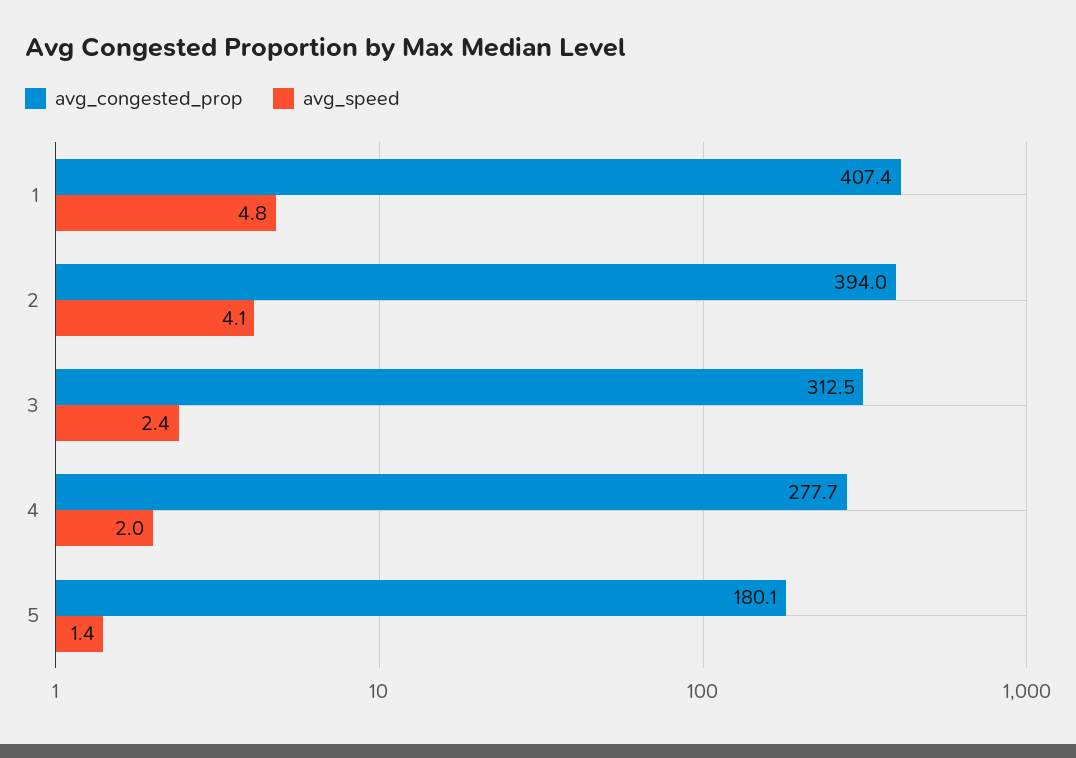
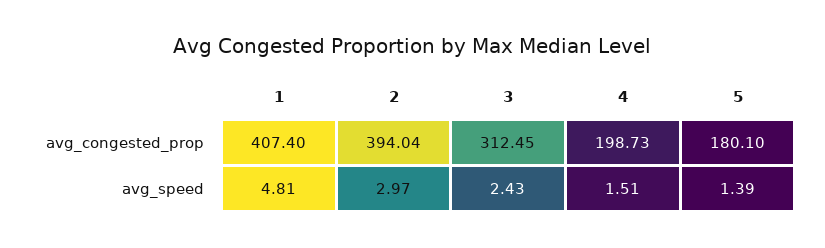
  {
    "avg_congested_prop": {
      "1": 407.4,
      "2": 394.04,
      "3": 312.45,
-     "4": 277.7,
+     "4": 198.73,
      "5": 180.1
    },
    "avg_speed": {
      "1": 4.81,
-     "2": 4.1,
+     "2": 2.97,
      "3": 2.43,
-     "4": 2,
+     "4": 1.51,
      "5": 1.39
    }
  }

